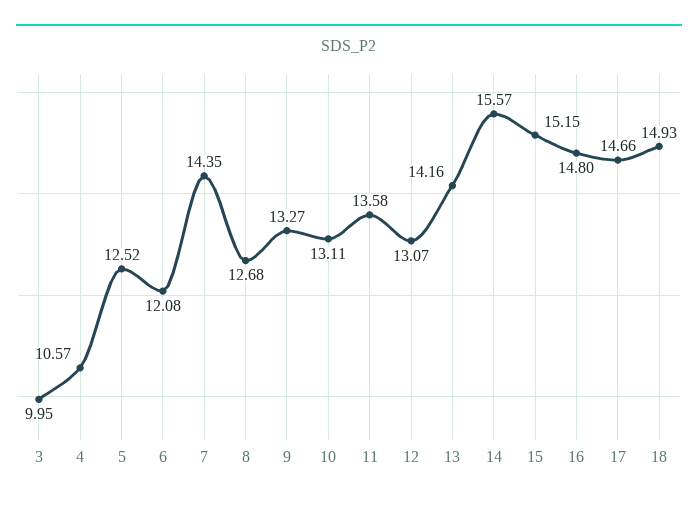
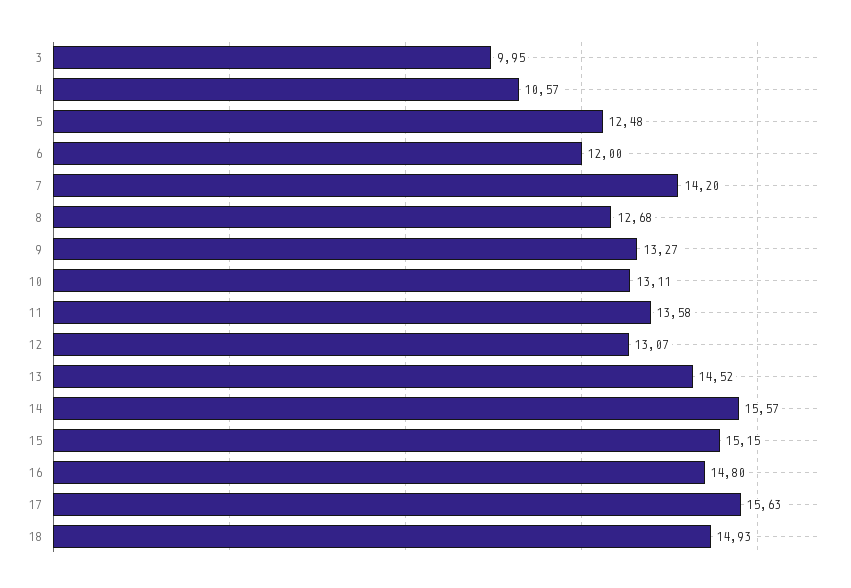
  {
    "3": 9.95,
    "4": 10.57,
-   "5": 12.52,
+   "5": 12.48,
-   "6": 12.08,
+   "6": 12,
-   "7": 14.35,
+   "7": 14.2,
    "8": 12.68,
    "9": 13.27,
    "10": 13.11,
    "11": 13.58,
    "12": 13.07,
-   "13": 14.16,
+   "13": 14.52,
    "14": 15.57,
    "15": 15.15,
    "16": 14.8,
-   "17": 14.66,
+   "17": 15.63,
    "18": 14.93
  }

